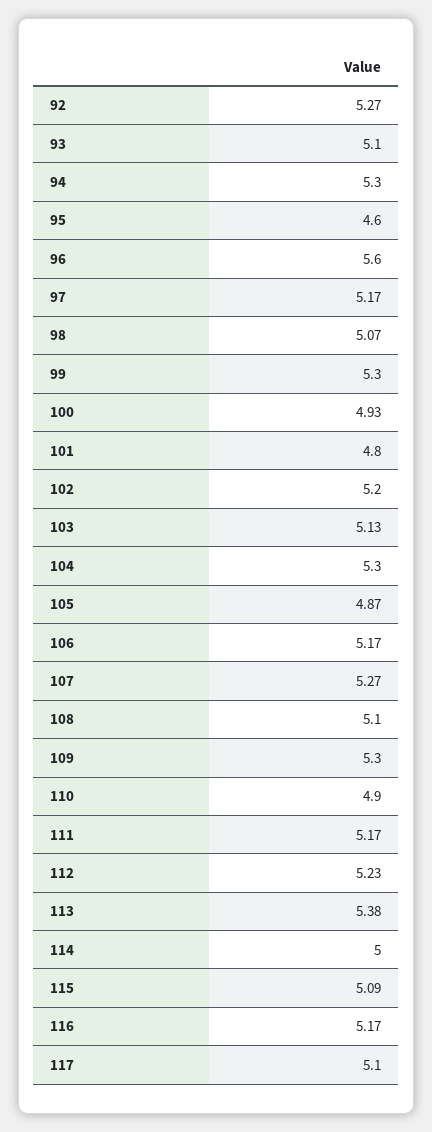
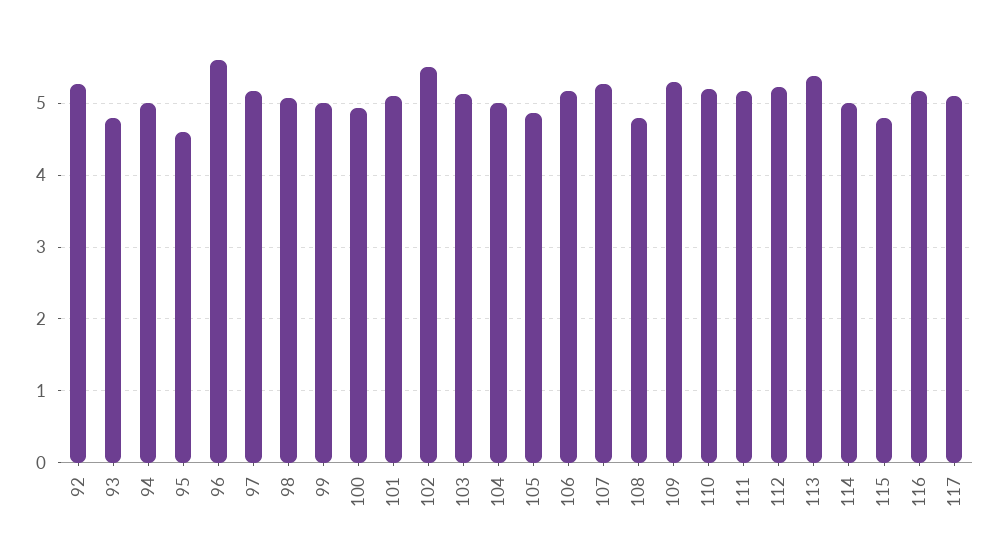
  {
    "92": 5.27,
-   "93": 5.1,
+   "93": 4.8,
-   "94": 5.3,
+   "94": 5,
    "95": 4.6,
    "96": 5.6,
    "97": 5.17,
    "98": 5.07,
-   "99": 5.3,
+   "99": 5,
    "100": 4.93,
-   "101": 4.8,
+   "101": 5.1,
-   "102": 5.2,
+   "102": 5.5,
    "103": 5.13,
-   "104": 5.3,
+   "104": 5,
    "105": 4.87,
    "106": 5.17,
    "107": 5.27,
-   "108": 5.1,
+   "108": 4.8,
    "109": 5.3,
-   "110": 4.9,
+   "110": 5.2,
    "111": 5.17,
    "112": 5.23,
    "113": 5.38,
    "114": 5,
-   "115": 5.09,
+   "115": 4.8,
    "116": 5.17,
    "117": 5.1
  }

